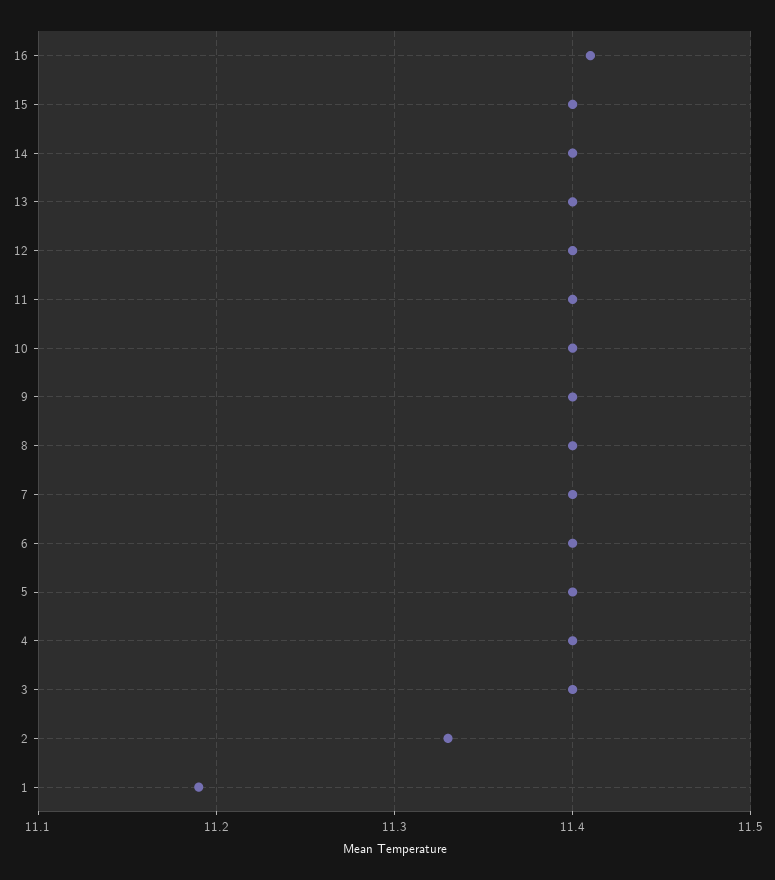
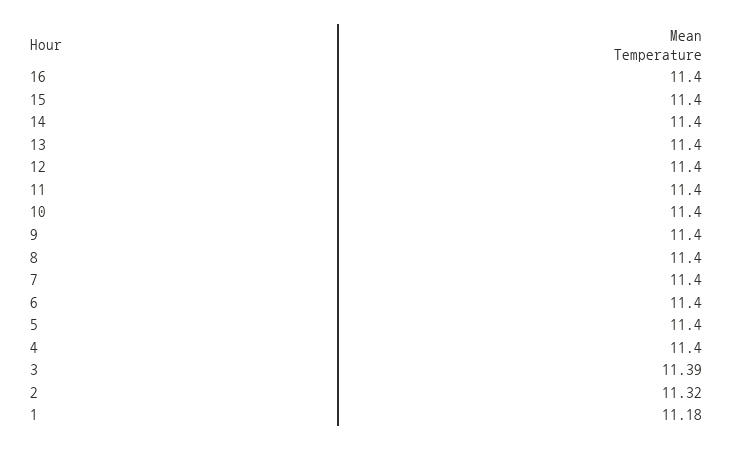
  {
-   "16": 11.41,
+   "16": 11.4,
    "15": 11.4,
    "14": 11.4,
    "13": 11.4,
    "12": 11.4,
    "11": 11.4,
    "10": 11.4,
    "9": 11.4,
    "8": 11.4,
    "7": 11.4,
    "6": 11.4,
    "5": 11.4,
    "4": 11.4,
-   "3": 11.4,
+   "3": 11.39,
-   "2": 11.33,
+   "2": 11.32,
-   "1": 11.19
+   "1": 11.18
  }

